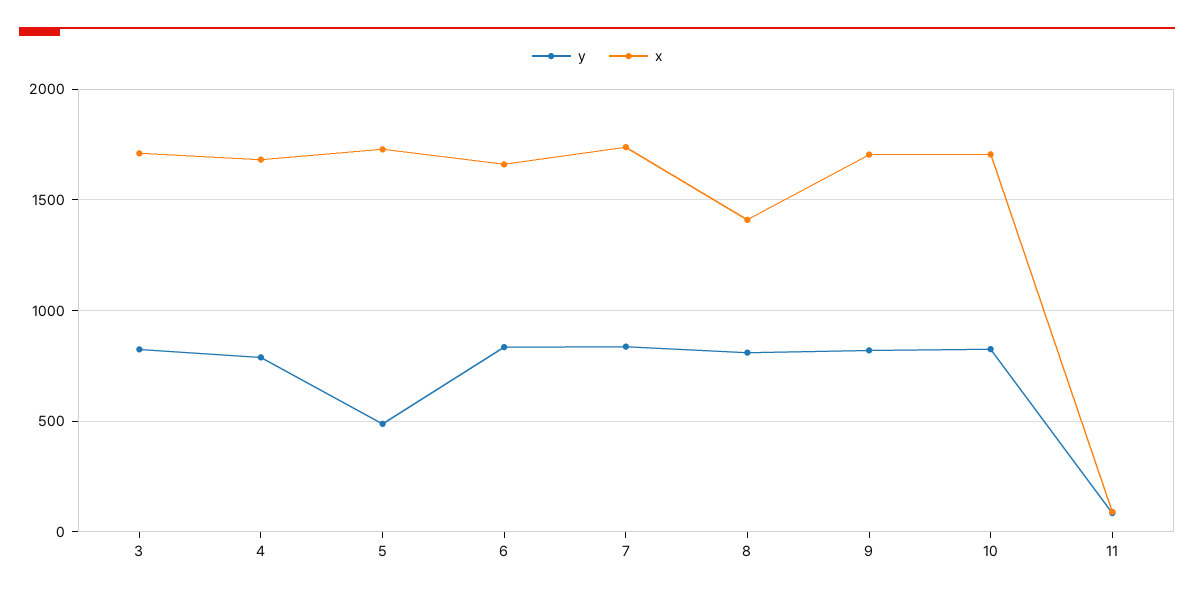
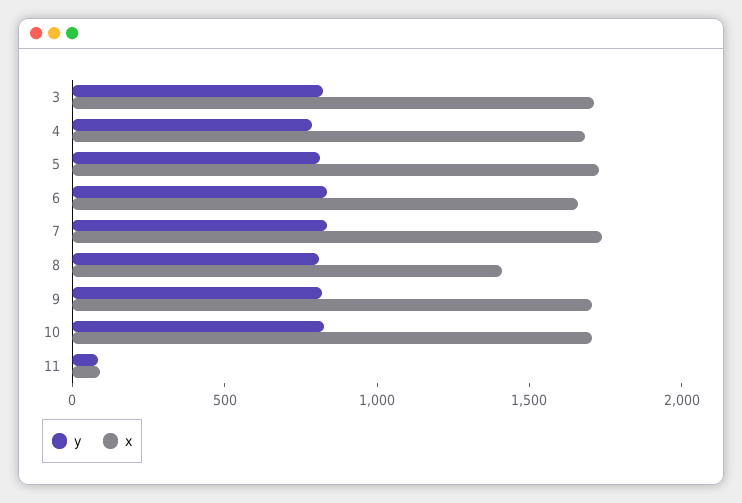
  {
    "y": {
      "3": 800,
      "4": 800,
-     "5": 500,
+     "5": 800,
      "6": 850,
      "7": 850,
      "8": 800,
      "9": 800,
      "10": 850,
      "11": 100
    },
    "x": {
      "3": 1700,
      "4": 1700,
      "5": 1750,
      "6": 1650,
      "7": 1750,
      "8": 1400,
      "9": 1700,
      "10": 1700,
      "11": 100
    }
  }

